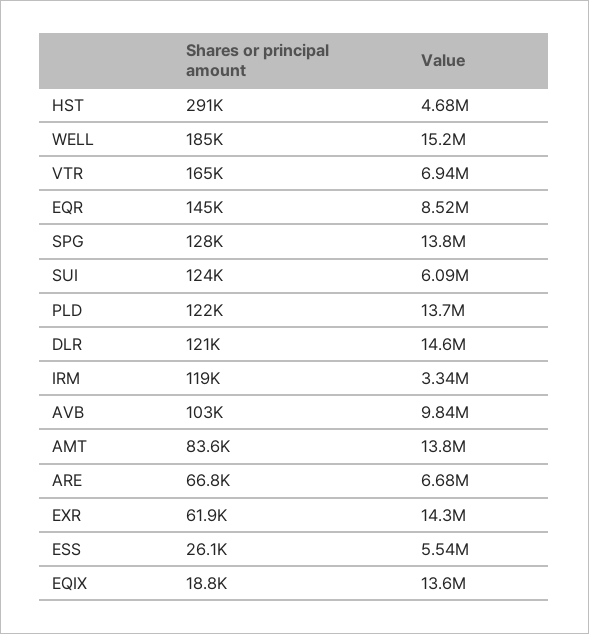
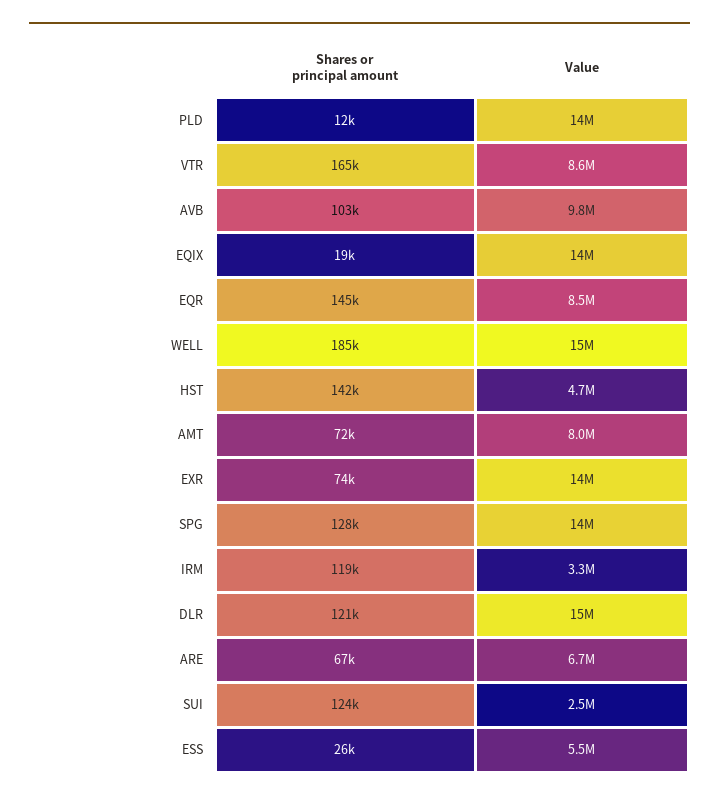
  {
    "Shares or principal amount": {
-     "HST": 291000,
+     "HST": 142000,
      "WELL": 185000,
      "VTR": 165000,
      "EQR": 145000,
      "SPG": 128000,
      "SUI": 124000,
-     "PLD": 122000,
+     "PLD": 12000,
      "DLR": 121000,
      "IRM": 119000,
      "AVB": 103000,
-     "AMT": 83600,
+     "AMT": 72000,
      "ARE": 66800,
-     "EXR": 61900,
+     "EXR": 74000,
      "ESS": 26100,
      "EQIX": 18800
    },
    "Value": {
      "HST": 4680000,
      "WELL": 15200000,
-     "VTR": 6940000,
+     "VTR": 8600000,
      "EQR": 8520000,
      "SPG": 13800000,
-     "SUI": 6090000,
+     "SUI": 2500000,
      "PLD": 13700000,
      "DLR": 14600000,
      "IRM": 3340000,
      "AVB": 9840000,
-     "AMT": 13800000,
+     "AMT": 8000000,
      "ARE": 6680000,
      "EXR": 14300000,
      "ESS": 5540000,
      "EQIX": 13600000
    }
  }

